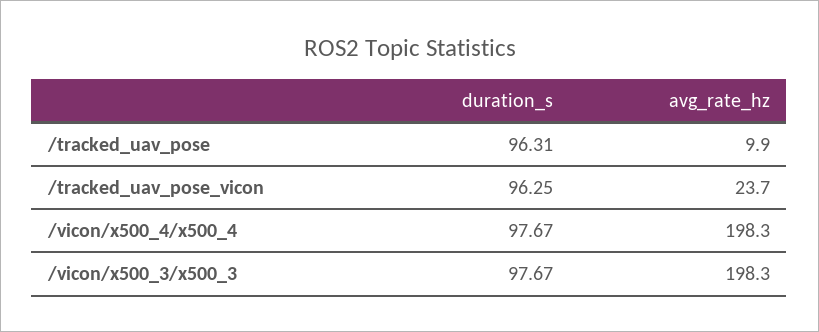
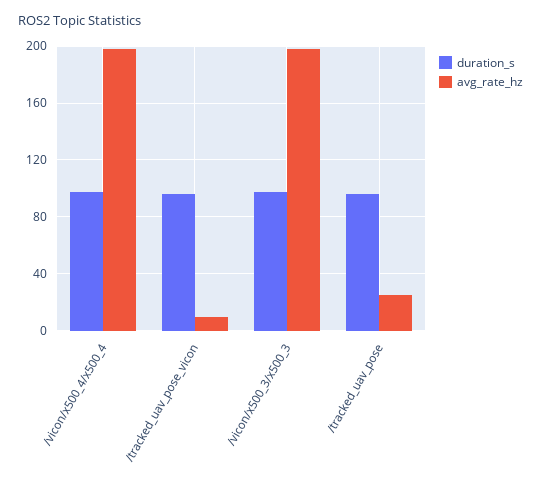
  {
    "duration_s": {
      "/tracked_uav_pose": 96.31,
      "/tracked_uav_pose_vicon": 96.25,
      "/vicon/x500_4/x500_4": 97.67,
      "/vicon/x500_3/x500_3": 97.67
    },
    "avg_rate_hz": {
-     "/tracked_uav_pose": 9.9,
+     "/tracked_uav_pose": 25,
-     "/tracked_uav_pose_vicon": 23.7,
+     "/tracked_uav_pose_vicon": 10,
      "/vicon/x500_4/x500_4": 198.3,
      "/vicon/x500_3/x500_3": 198.3
    }
  }

